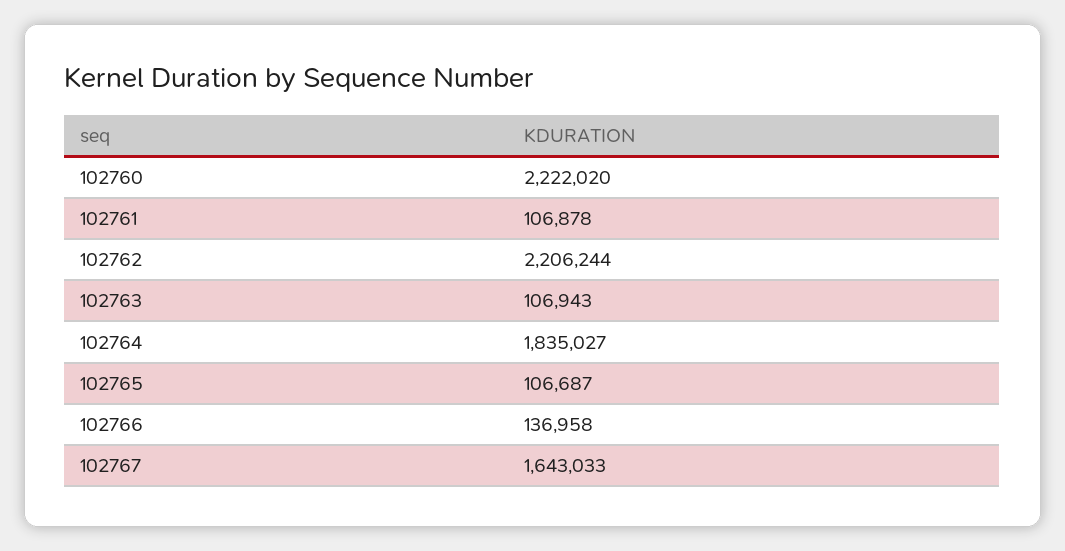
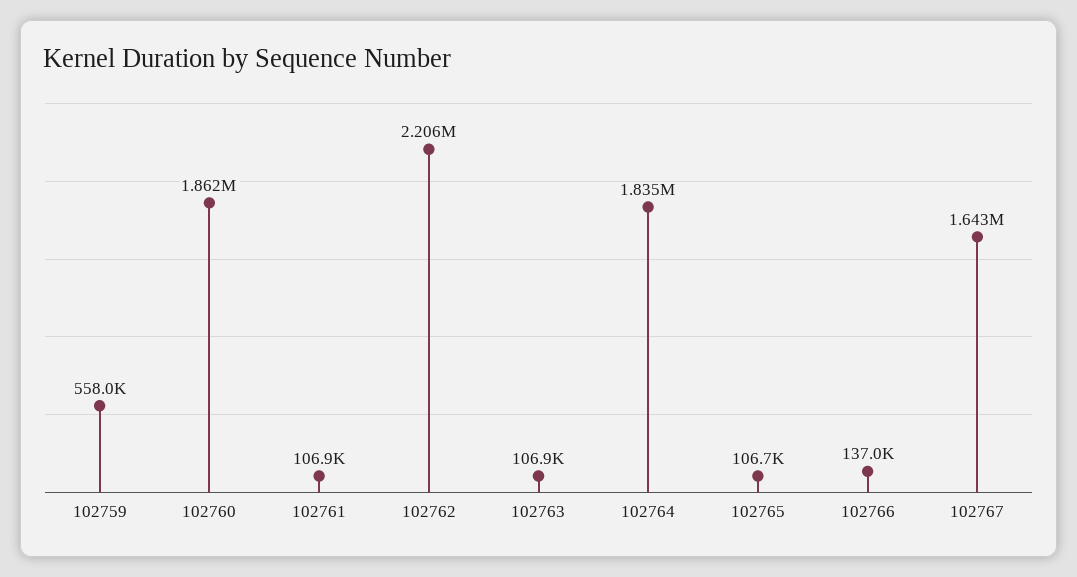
  {
-   "102760": 2222020,
+   "102760": 1862000,
    "102761": 106878,
    "102762": 2206244,
    "102763": 106943,
    "102764": 1835027,
    "102765": 106687,
    "102766": 136958,
-   "102767": 1643033
+   "102767": 1643033,
+   "102759": 558000
  }

